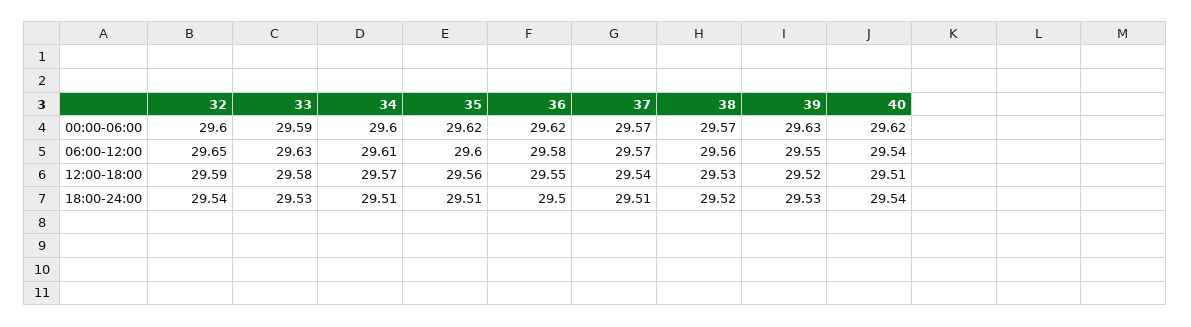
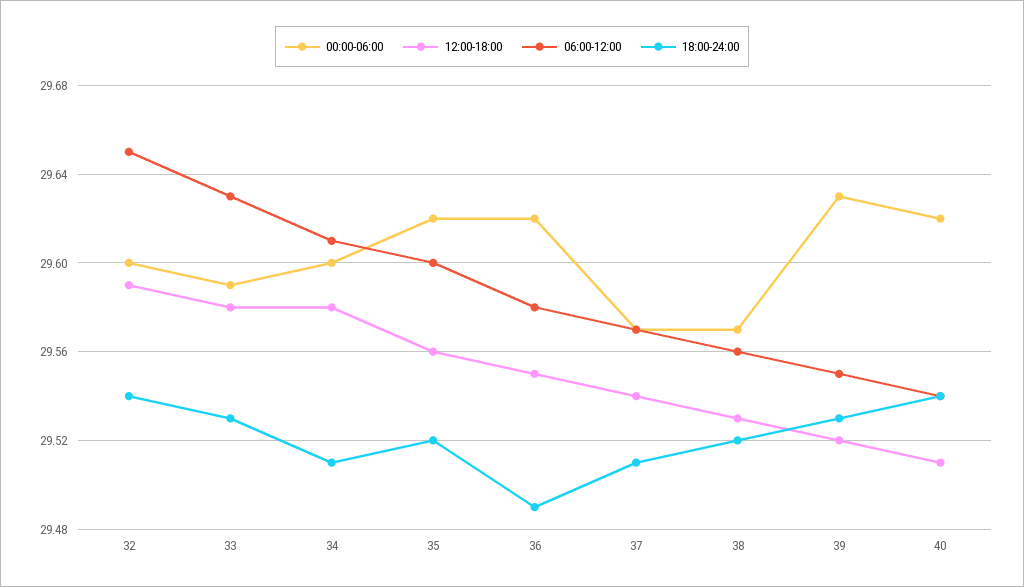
  {
    "00:00-06:00": {
      "32": 29.6,
      "33": 29.59,
      "34": 29.6,
      "35": 29.62,
      "36": 29.62,
      "37": 29.57,
      "38": 29.57,
      "39": 29.63,
      "40": 29.62
    },
    "06:00-12:00": {
      "32": 29.65,
      "33": 29.63,
      "34": 29.61,
      "35": 29.6,
      "36": 29.58,
      "37": 29.57,
      "38": 29.56,
      "39": 29.55,
      "40": 29.54
    },
    "12:00-18:00": {
      "32": 29.59,
      "33": 29.58,
-     "34": 29.57,
+     "34": 29.58,
      "35": 29.56,
      "36": 29.55,
      "37": 29.54,
      "38": 29.53,
      "39": 29.52,
      "40": 29.51
    },
    "18:00-24:00": {
      "32": 29.54,
      "33": 29.53,
      "34": 29.51,
-     "35": 29.51,
+     "35": 29.52,
-     "36": 29.5,
+     "36": 29.49,
      "37": 29.51,
      "38": 29.52,
      "39": 29.53,
      "40": 29.54
    }
  }

